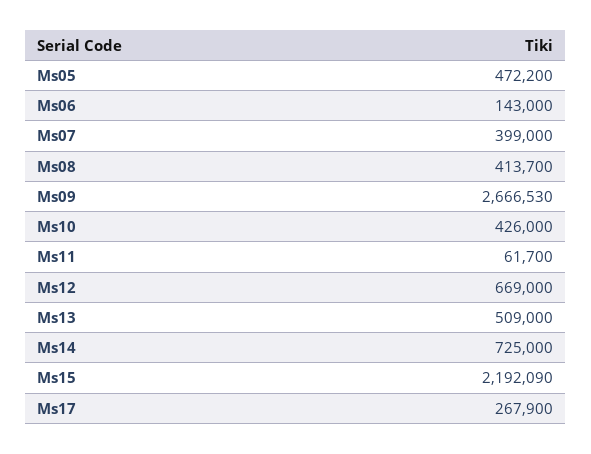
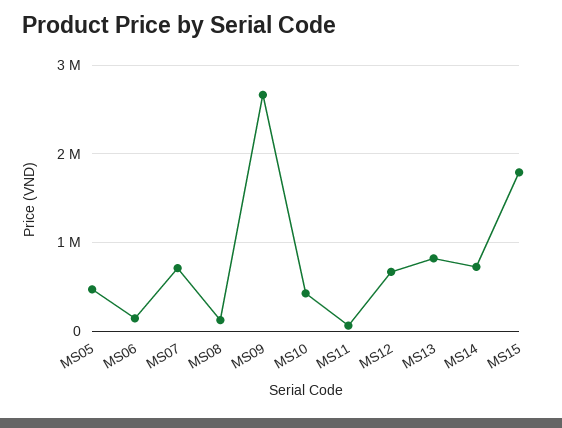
  {
    "Ms05": 472200,
    "Ms06": 143000,
-   "Ms07": 399000,
+   "Ms07": 700000,
-   "Ms08": 413700,
+   "Ms08": 100000,
    "Ms09": 2666530,
    "Ms10": 426000,
    "Ms11": 61700,
    "Ms12": 669000,
-   "Ms13": 509000,
+   "Ms13": 800000,
    "Ms14": 725000,
-   "Ms15": 2192090,
+   "Ms15": 1800000
-   "Ms17": 267900
  }

